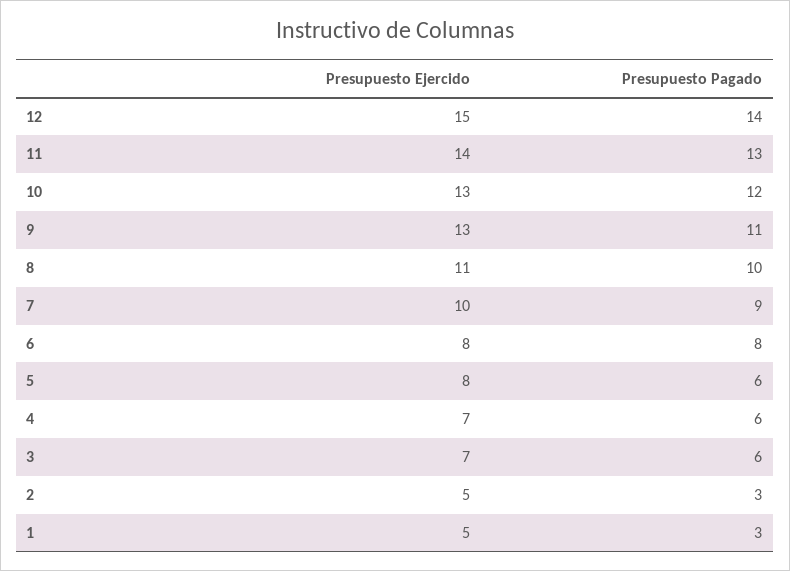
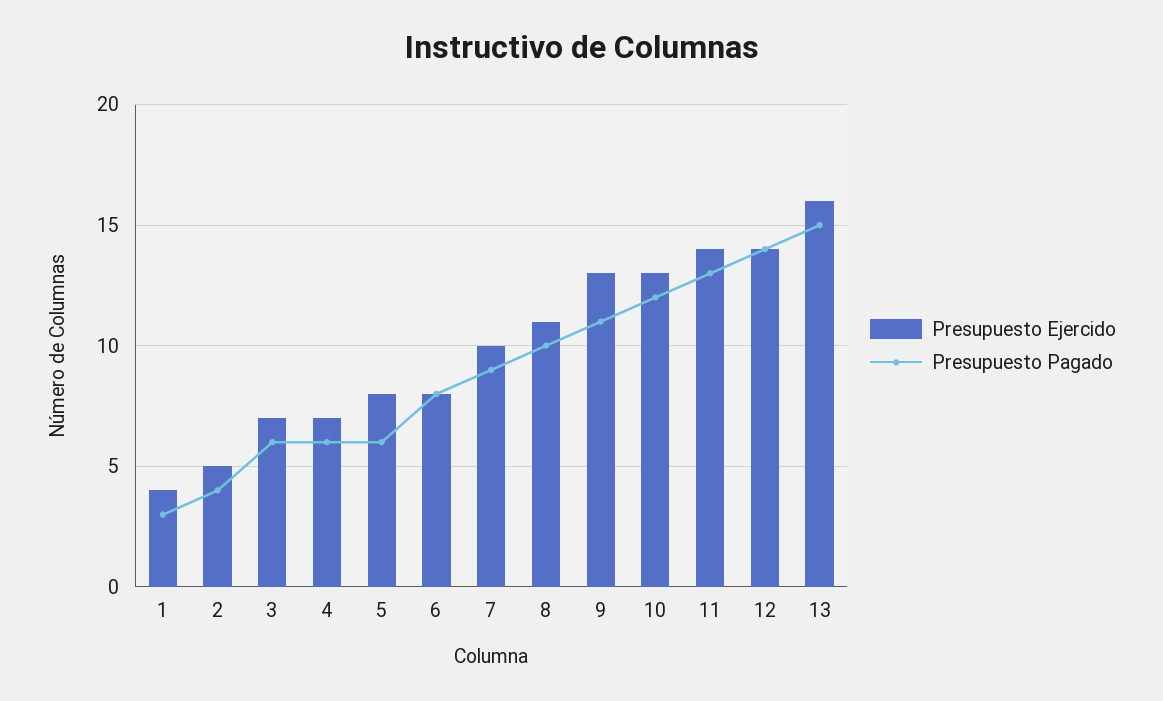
  {
    "Presupuesto Ejercido": {
-     "12": 15,
+     "12": 14,
      "11": 14,
      "10": 13,
      "9": 13,
      "8": 11,
      "7": 10,
      "6": 8,
      "5": 8,
      "4": 7,
      "3": 7,
      "2": 5,
-     "1": 5
+     "1": 4,
+     "13": 16
    },
    "Presupuesto Pagado": {
      "12": 14,
      "11": 13,
      "10": 12,
      "9": 11,
      "8": 10,
      "7": 9,
      "6": 8,
      "5": 6,
      "4": 6,
      "3": 6,
-     "2": 3,
+     "2": 4,
-     "1": 3
+     "1": 3,
+     "13": 15
    }
  }

